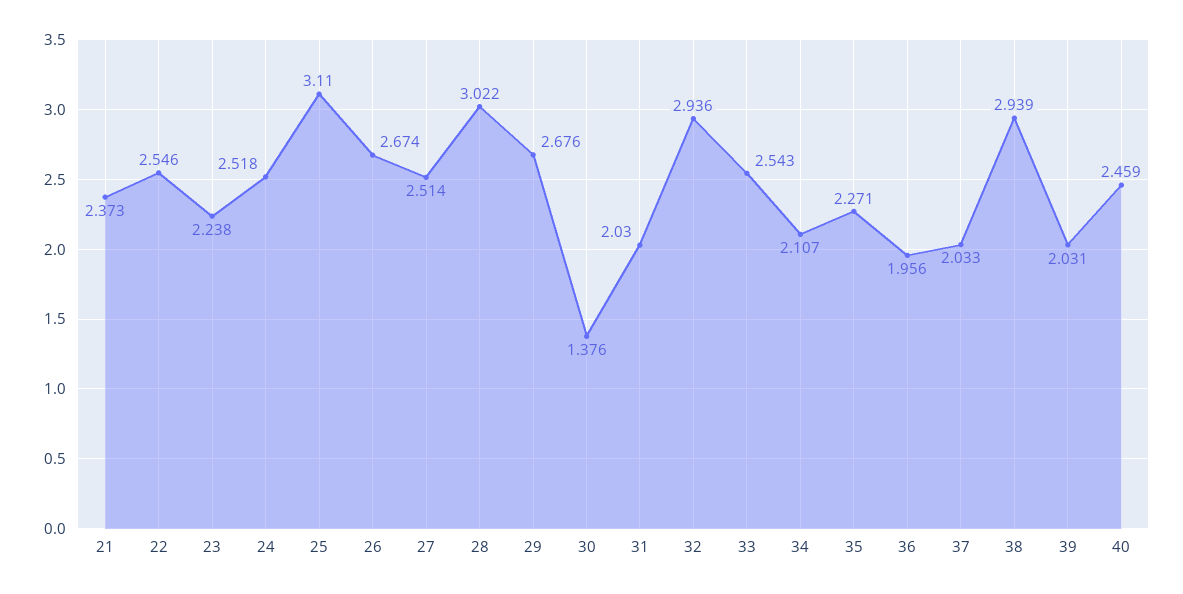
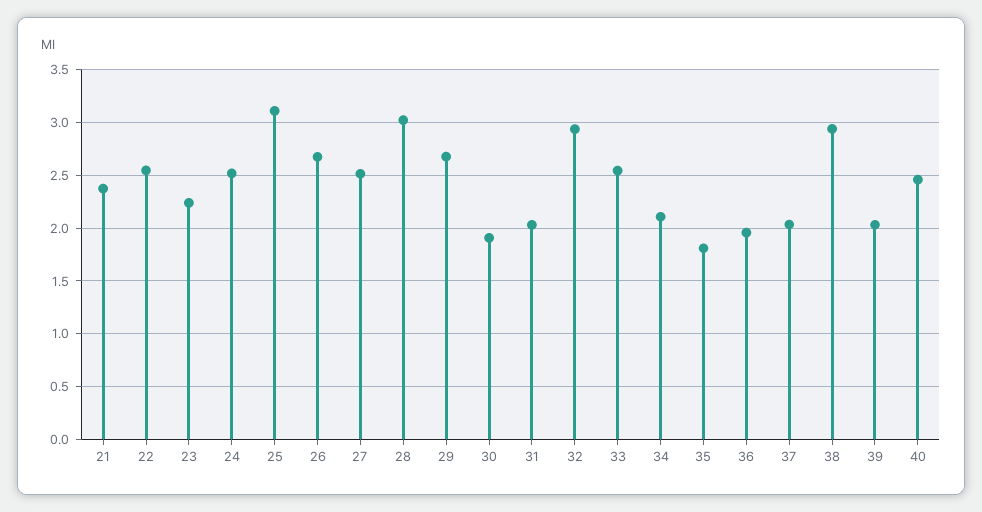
  {
    "21": 2.373,
    "22": 2.546,
    "23": 2.238,
    "24": 2.518,
    "25": 3.11,
    "26": 2.674,
    "27": 2.514,
    "28": 3.022,
    "29": 2.676,
-   "30": 1.376,
+   "30": 1.9,
    "31": 2.03,
    "32": 2.936,
    "33": 2.543,
    "34": 2.107,
-   "35": 2.271,
+   "35": 1.8,
    "36": 1.956,
    "37": 2.033,
    "38": 2.939,
    "39": 2.031,
    "40": 2.459
  }

